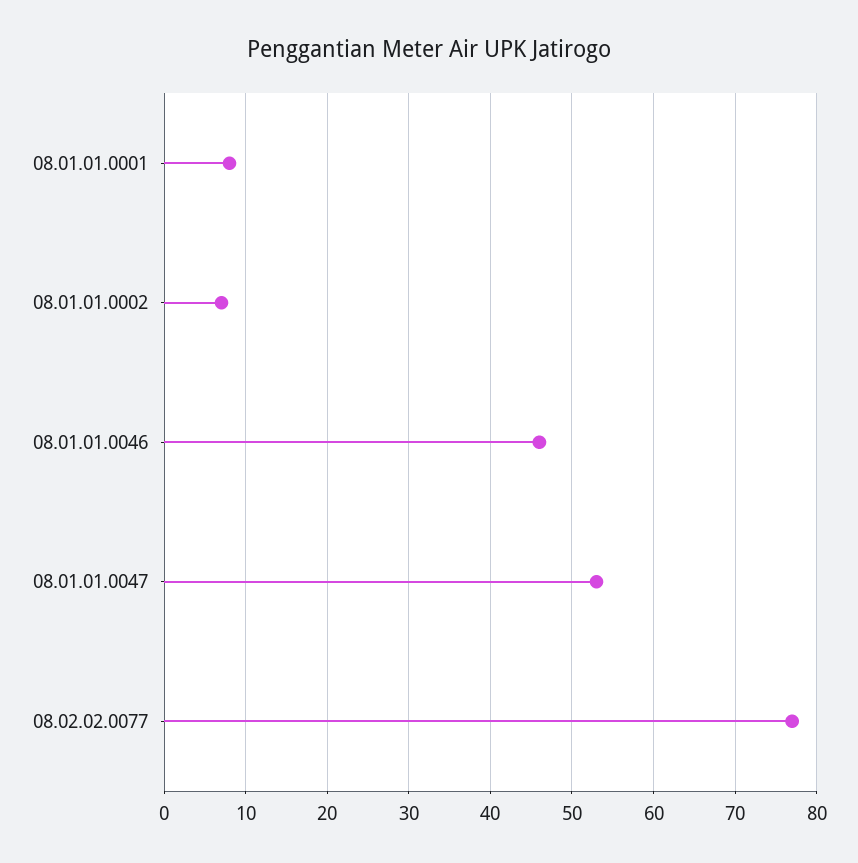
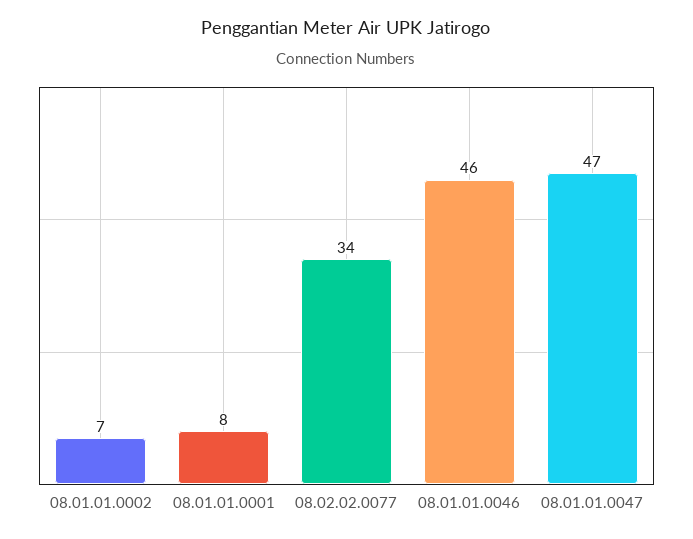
  {
    "08.01.01.0001": 8,
    "08.01.01.0002": 7,
    "08.01.01.0046": 46,
-   "08.01.01.0047": 53,
+   "08.01.01.0047": 47,
-   "08.02.02.0077": 77
+   "08.02.02.0077": 34
  }

